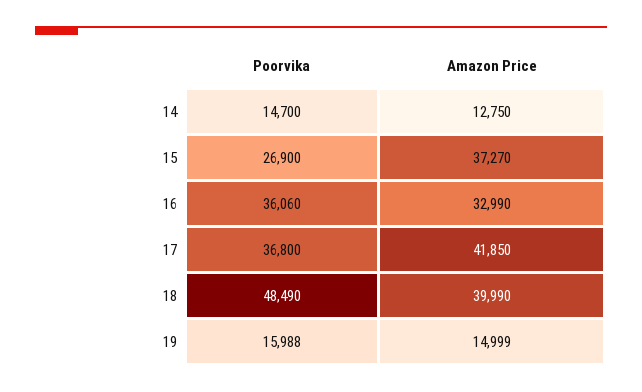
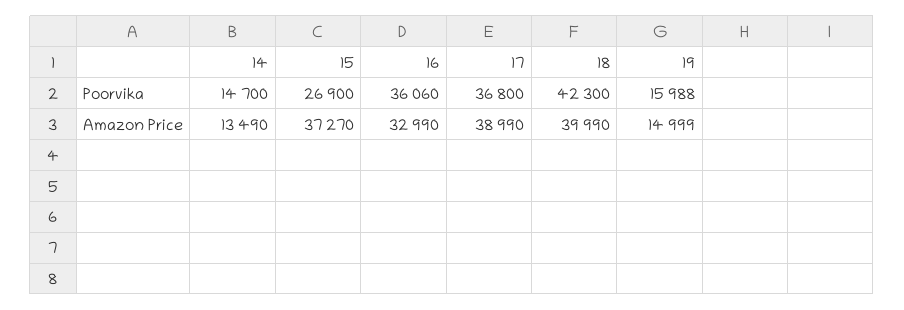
  {
    "Poorvika": {
      "14": 14700,
      "15": 26900,
      "16": 36060,
      "17": 36800,
-     "18": 48490,
+     "18": 42300,
      "19": 15988
    },
    "Amazon Price": {
-     "14": 12750,
+     "14": 13490,
      "15": 37270,
      "16": 32990,
-     "17": 41850,
+     "17": 38990,
      "18": 39990,
      "19": 14999
    }
  }

